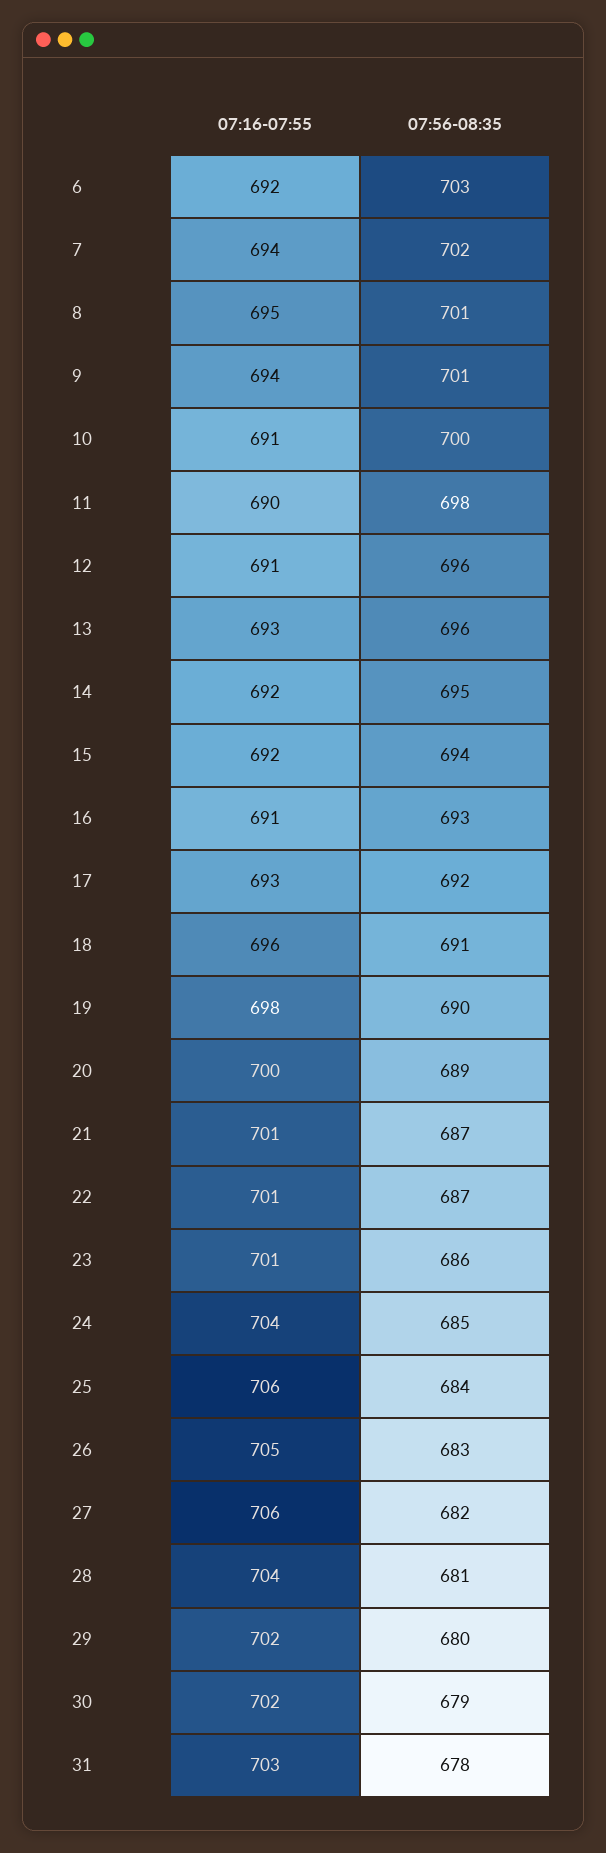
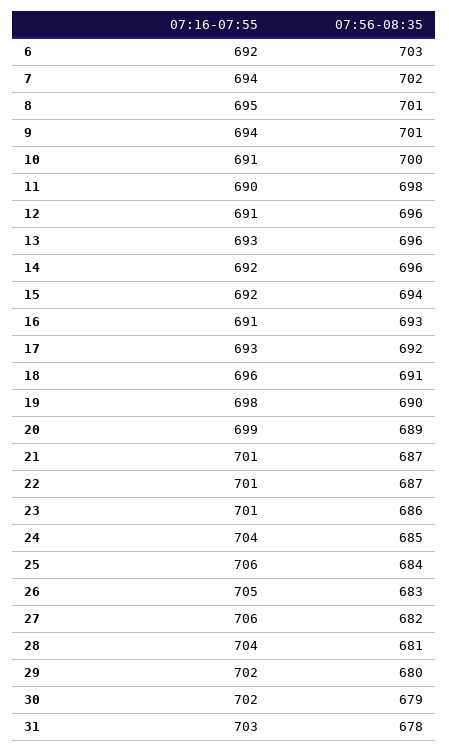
  {
    "07:16-07:55": {
      "6": 692,
      "7": 694,
      "8": 695,
      "9": 694,
      "10": 691,
      "11": 690,
      "12": 691,
      "13": 693,
      "14": 692,
      "15": 692,
      "16": 691,
      "17": 693,
      "18": 696,
      "19": 698,
-     "20": 700,
+     "20": 699,
      "21": 701,
      "22": 701,
      "23": 701,
      "24": 704,
      "25": 706,
      "26": 705,
      "27": 706,
      "28": 704,
      "29": 702,
      "30": 702,
      "31": 703
    },
    "07:56-08:35": {
      "6": 703,
      "7": 702,
      "8": 701,
      "9": 701,
      "10": 700,
      "11": 698,
      "12": 696,
      "13": 696,
-     "14": 695,
+     "14": 696,
      "15": 694,
      "16": 693,
      "17": 692,
      "18": 691,
      "19": 690,
      "20": 689,
      "21": 687,
      "22": 687,
      "23": 686,
      "24": 685,
      "25": 684,
      "26": 683,
      "27": 682,
      "28": 681,
      "29": 680,
      "30": 679,
      "31": 678
    }
  }

